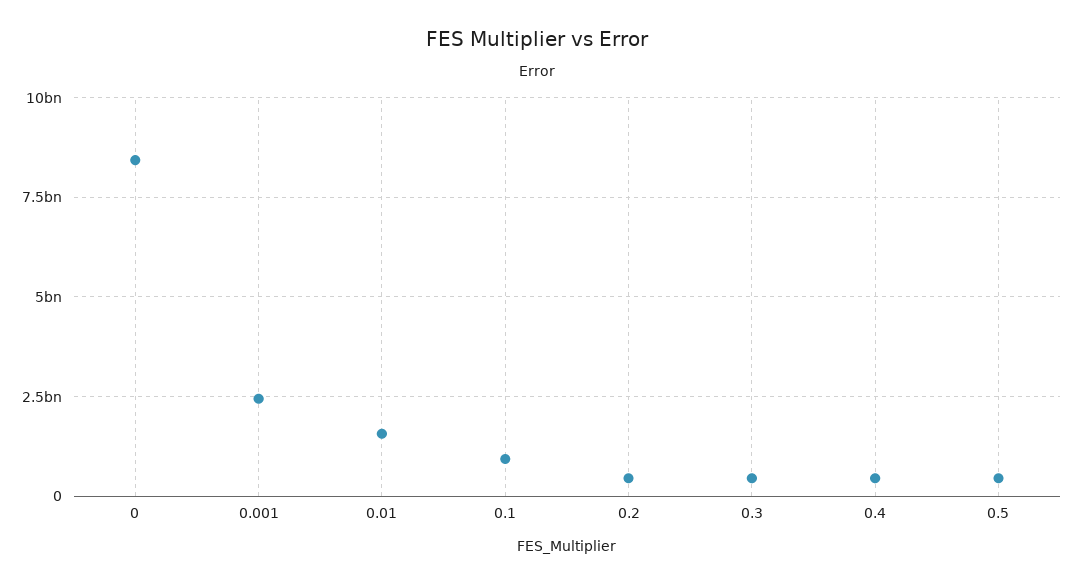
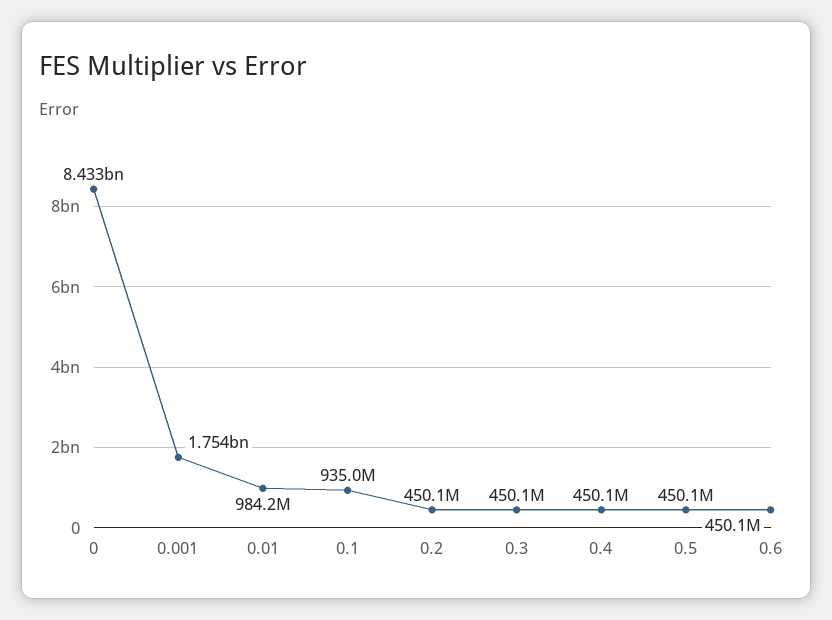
  {
    "0": 8433000000,
-   "0.001": 2500000000,
+   "0.001": 1754000000,
-   "0.01": 1500000000,
+   "0.01": 984200000,
    "0.1": 935000000,
    "0.2": 450100000,
    "0.3": 450100000,
    "0.4": 450100000,
-   "0.5": 450100000
+   "0.5": 450100000,
+   "0.6": 450100000
  }

